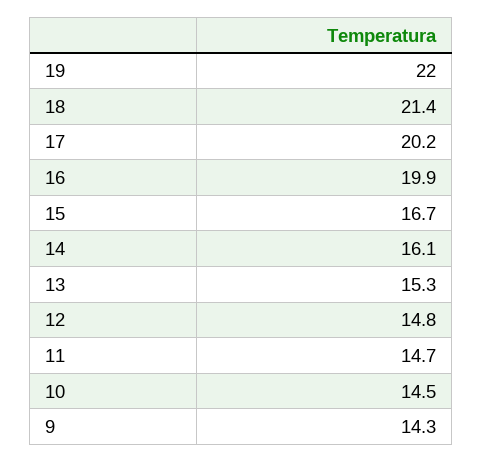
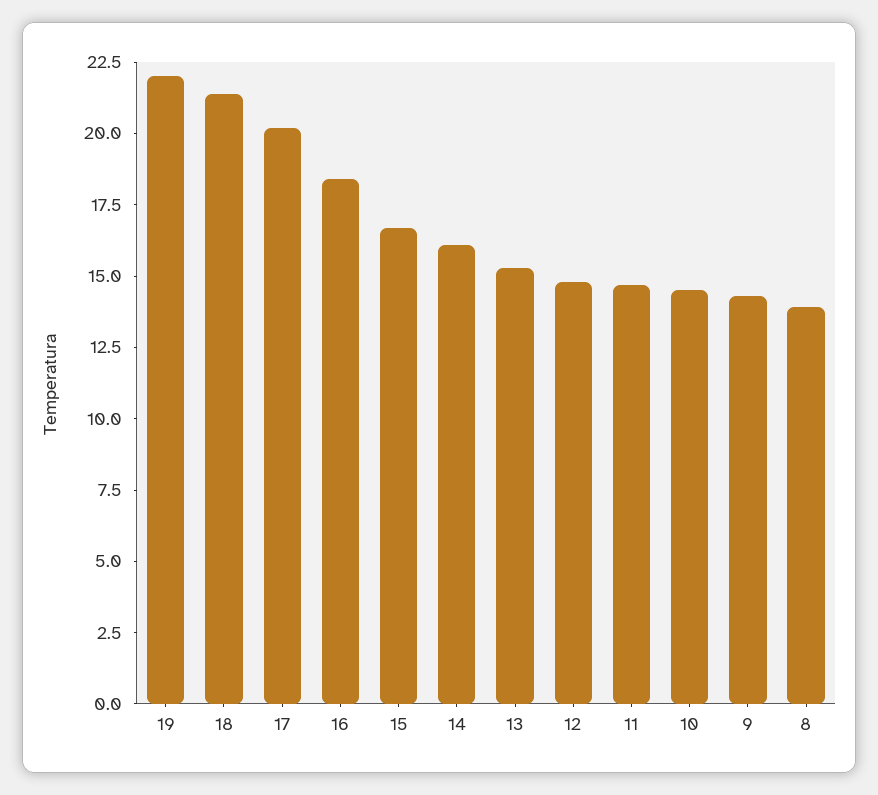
  {
    "19": 22,
    "18": 21.4,
    "17": 20.2,
-   "16": 19.9,
+   "16": 18.5,
    "15": 16.7,
    "14": 16.1,
    "13": 15.3,
    "12": 14.8,
    "11": 14.7,
    "10": 14.5,
-   "9": 14.3
+   "9": 14.3,
+   "8": 14
  }

